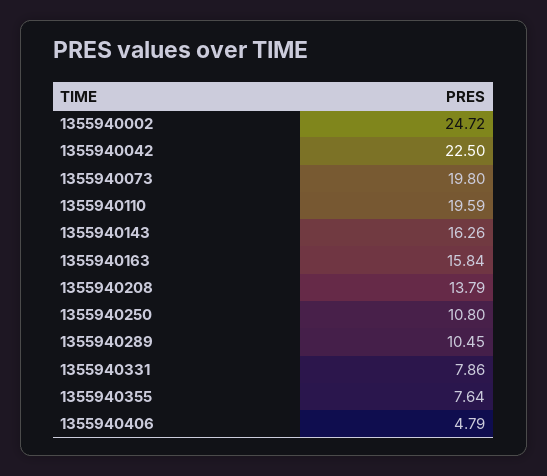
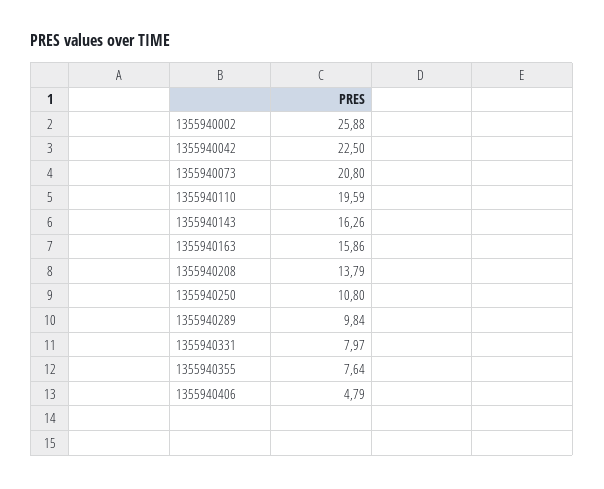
  {
-   "1355940002": 24.72,
+   "1355940002": 25.88,
    "1355940042": 22.5,
-   "1355940073": 19.8,
+   "1355940073": 20.8,
    "1355940110": 19.59,
    "1355940143": 16.26,
-   "1355940163": 15.84,
+   "1355940163": 15.86,
    "1355940208": 13.79,
    "1355940250": 10.8,
-   "1355940289": 10.45,
+   "1355940289": 9.84,
-   "1355940331": 7.86,
+   "1355940331": 7.97,
    "1355940355": 7.64,
    "1355940406": 4.79
  }

